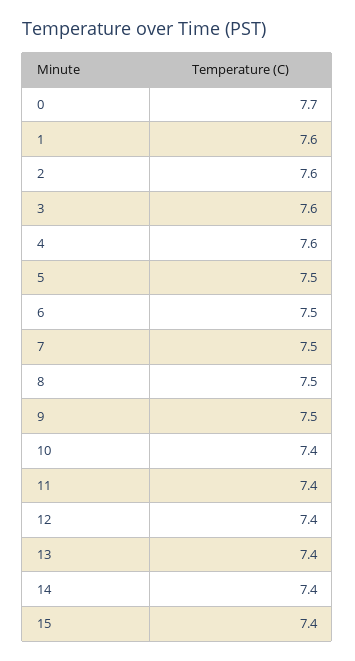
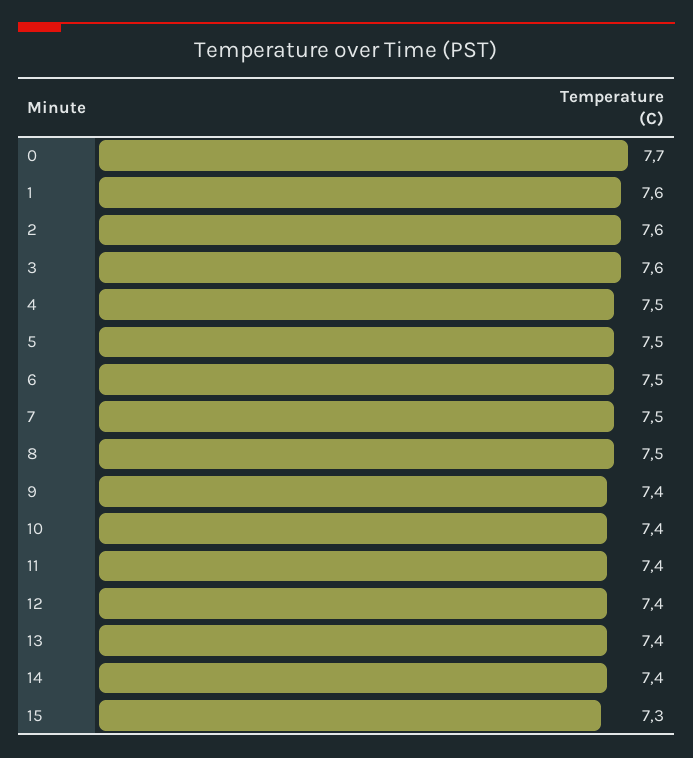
  {
    "0": 7.7,
    "1": 7.6,
    "2": 7.6,
    "3": 7.6,
-   "4": 7.6,
+   "4": 7.5,
    "5": 7.5,
    "6": 7.5,
    "7": 7.5,
    "8": 7.5,
-   "9": 7.5,
+   "9": 7.4,
    "10": 7.4,
    "11": 7.4,
    "12": 7.4,
    "13": 7.4,
    "14": 7.4,
-   "15": 7.4
+   "15": 7.3
  }

